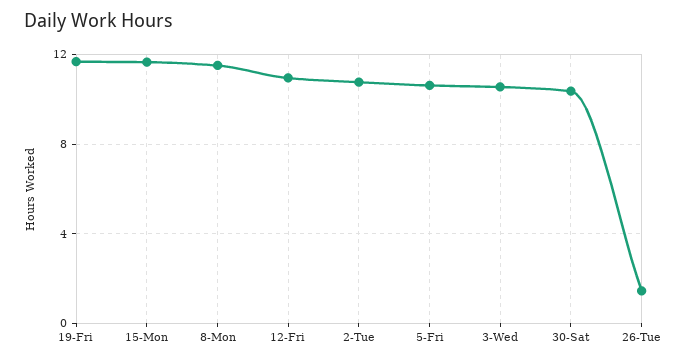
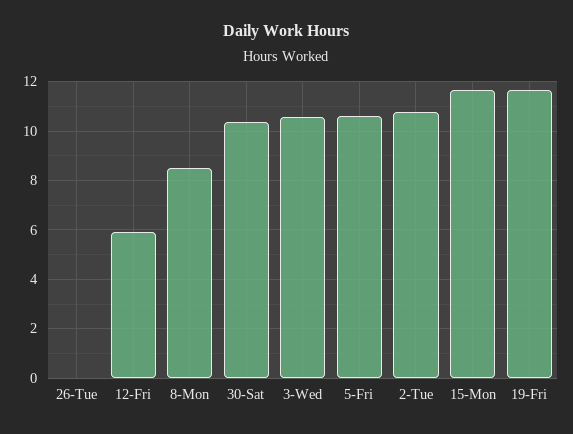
  {
    "19-Fri": 11.75,
    "15-Mon": 11.75,
-   "8-Mon": 11.5,
+   "8-Mon": 8.5,
-   "12-Fri": 11,
+   "12-Fri": 6,
    "2-Tue": 10.75,
    "5-Fri": 10.5,
    "3-Wed": 10.5,
    "30-Sat": 10.25,
-   "26-Tue": 1.5
+   "26-Tue": 0
  }

